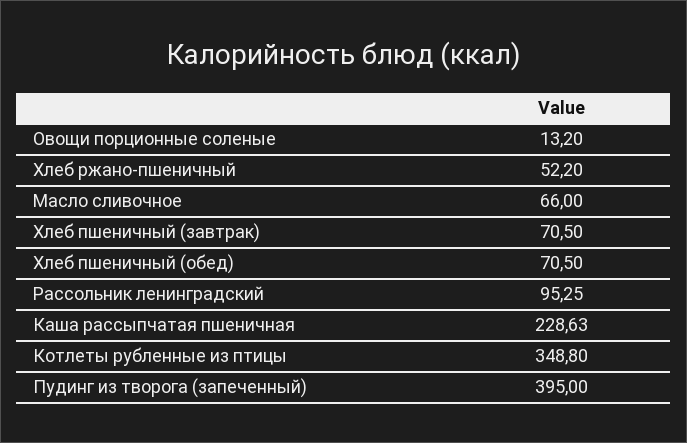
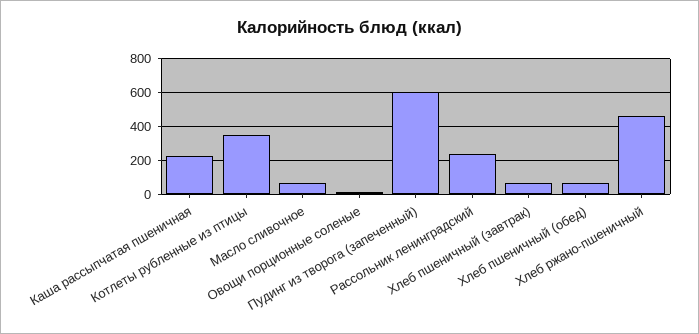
  {
    "Овощи порционные соленые": 13.2,
-   "Хлеб ржано-пшеничный": 52.2,
+   "Хлеб ржано-пшеничный": 450,
    "Масло сливочное": 66,
    "Хлеб пшеничный (завтрак)": 70.5,
    "Хлеб пшеничный (обед)": 70.5,
-   "Рассольник ленинградский": 95.25,
+   "Рассольник ленинградский": 250,
    "Каша рассыпчатая пшеничная": 228.63,
    "Котлеты рубленные из птицы": 348.8,
-   "Пудинг из творога (запеченный)": 395
+   "Пудинг из творога (запеченный)": 600
  }

